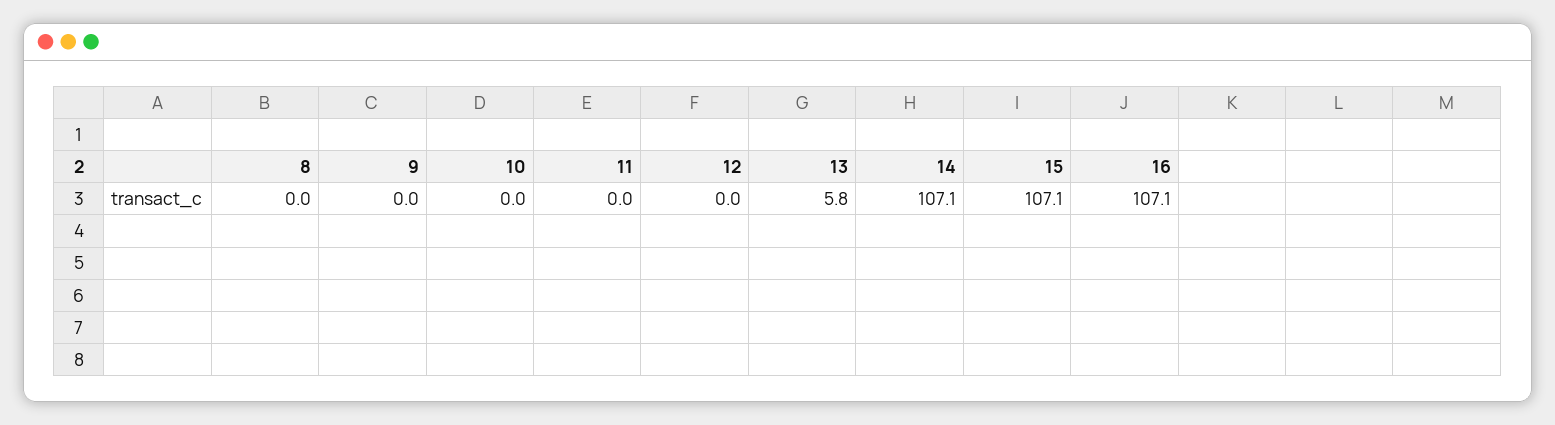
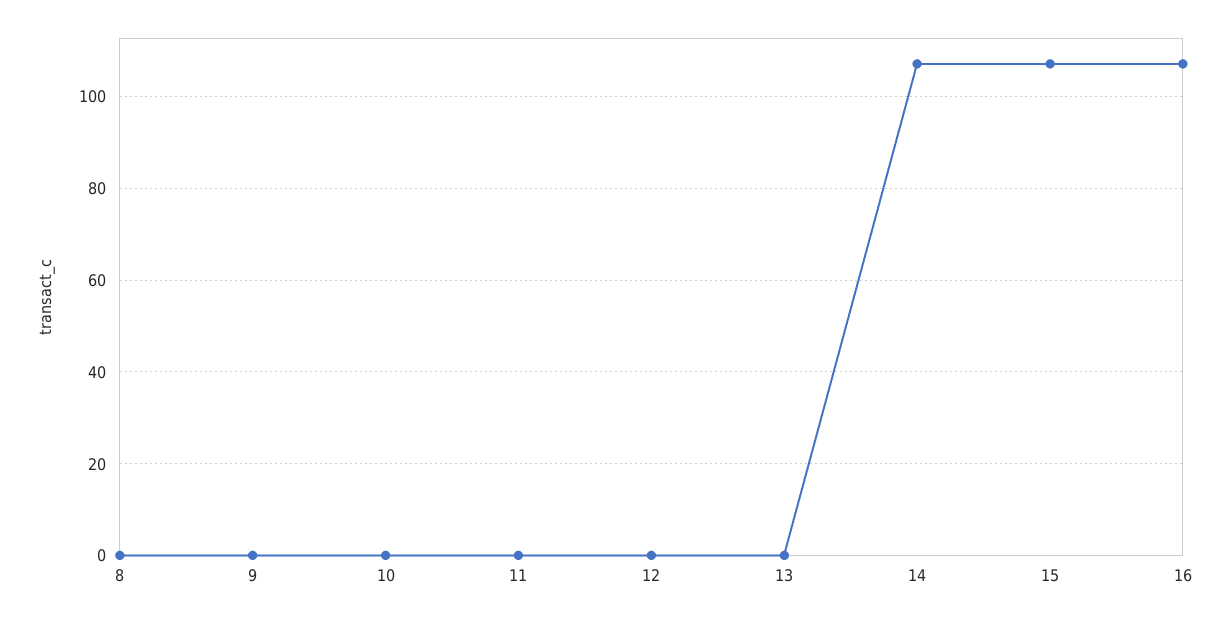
  {
    "8": 0,
    "9": 0,
    "10": 0,
    "11": 0,
    "12": 0,
-   "13": 5.8,
+   "13": 0,
    "14": 107.1,
    "15": 107.1,
    "16": 107.1
  }

